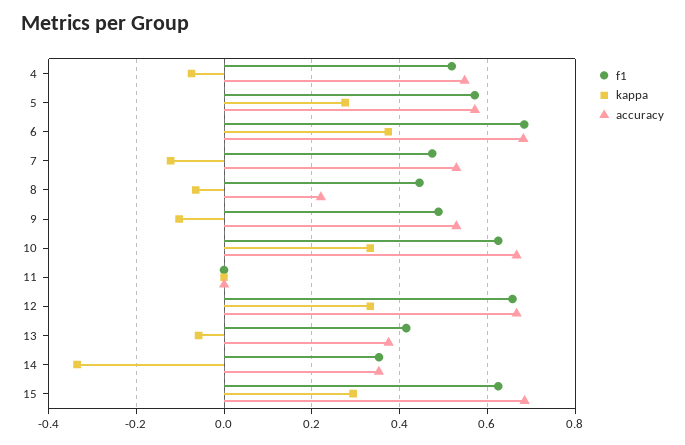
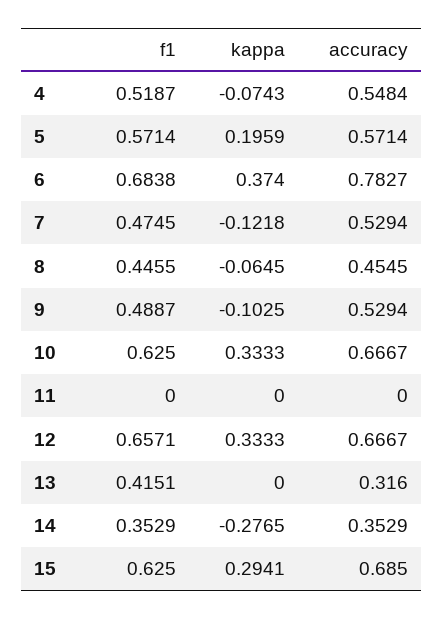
  {
    "f1": {
      "4": 0.5187,
      "5": 0.5714,
      "6": 0.6838,
      "7": 0.4745,
      "8": 0.4455,
      "9": 0.4887,
      "10": 0.625,
      "11": 0,
      "12": 0.6571,
      "13": 0.4151,
      "14": 0.3529,
      "15": 0.625
    },
    "kappa": {
      "4": -0.0743,
-     "5": 0.28,
+     "5": 0.1959,
      "6": 0.374,
      "7": -0.1218,
      "8": -0.0645,
      "9": -0.1025,
      "10": 0.3333,
      "11": 0,
      "12": 0.3333,
-     "13": -0.06,
+     "13": 0,
-     "14": -0.34,
+     "14": -0.2765,
      "15": 0.2941
    },
    "accuracy": {
      "4": 0.5484,
      "5": 0.5714,
-     "6": 0.68,
+     "6": 0.7827,
      "7": 0.5294,
-     "8": 0.22,
+     "8": 0.4545,
      "9": 0.5294,
      "10": 0.6667,
      "11": 0,
      "12": 0.6667,
-     "13": 0.38,
+     "13": 0.316,
      "14": 0.3529,
      "15": 0.685
    }
  }

